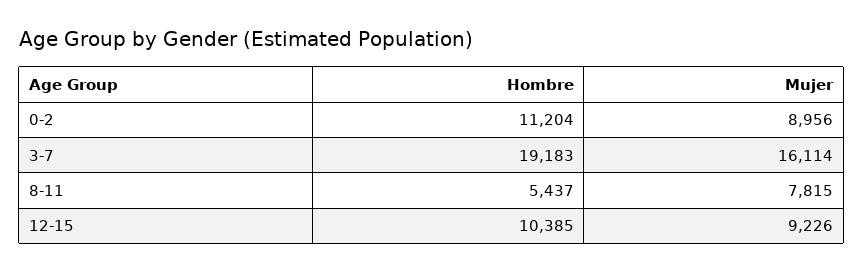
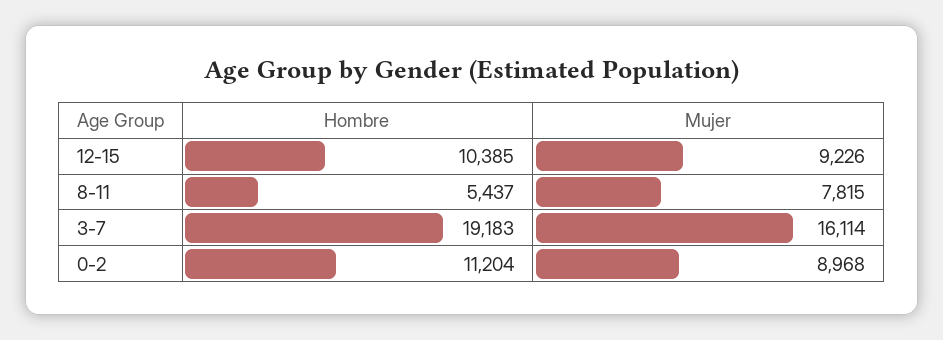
  {
    "Hombre": {
      "0-2": 11204,
      "3-7": 19183,
      "8-11": 5437,
      "12-15": 10385
    },
    "Mujer": {
-     "0-2": 8956,
+     "0-2": 8968,
      "3-7": 16114,
      "8-11": 7815,
      "12-15": 9226
    }
  }

